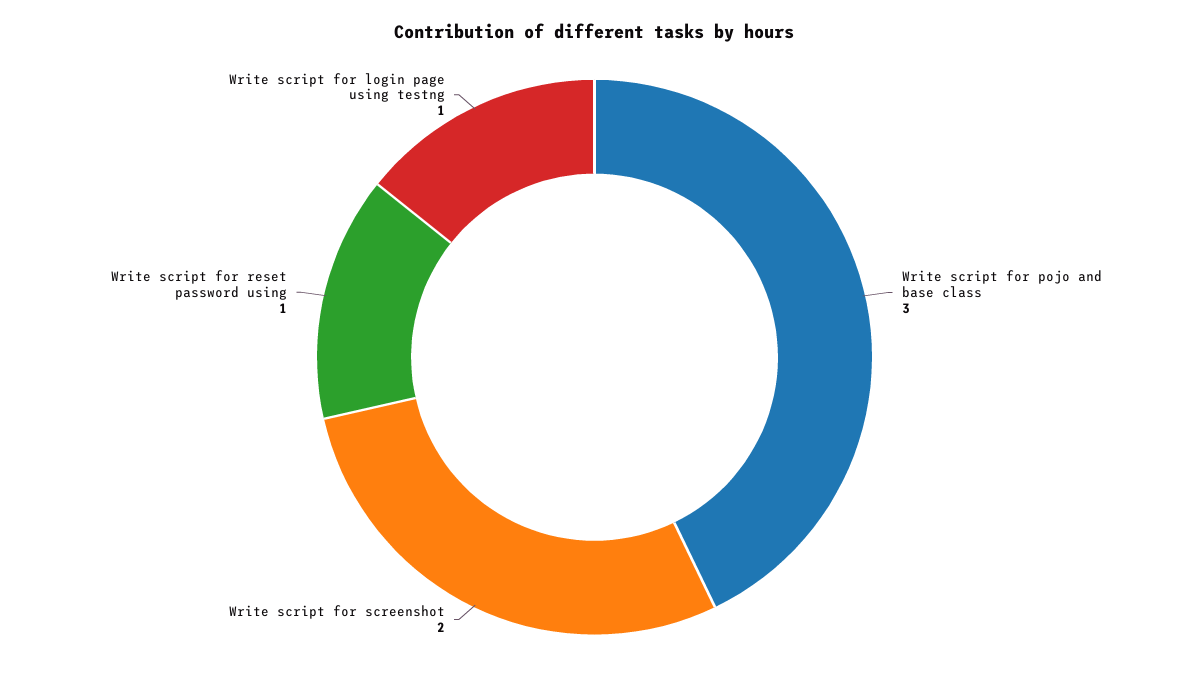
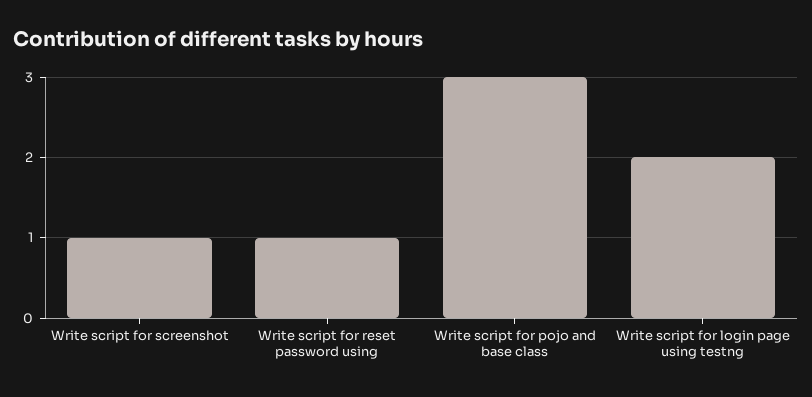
  {
    "Write script for pojo and base class": 3,
-   "Write script for screenshot": 2,
+   "Write script for screenshot": 1,
    "Write script for reset password using": 1,
-   "Write script for login page using testng": 1
+   "Write script for login page using testng": 2
  }

